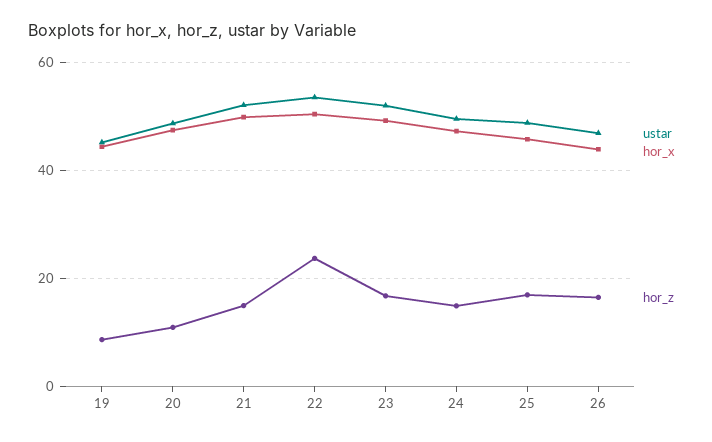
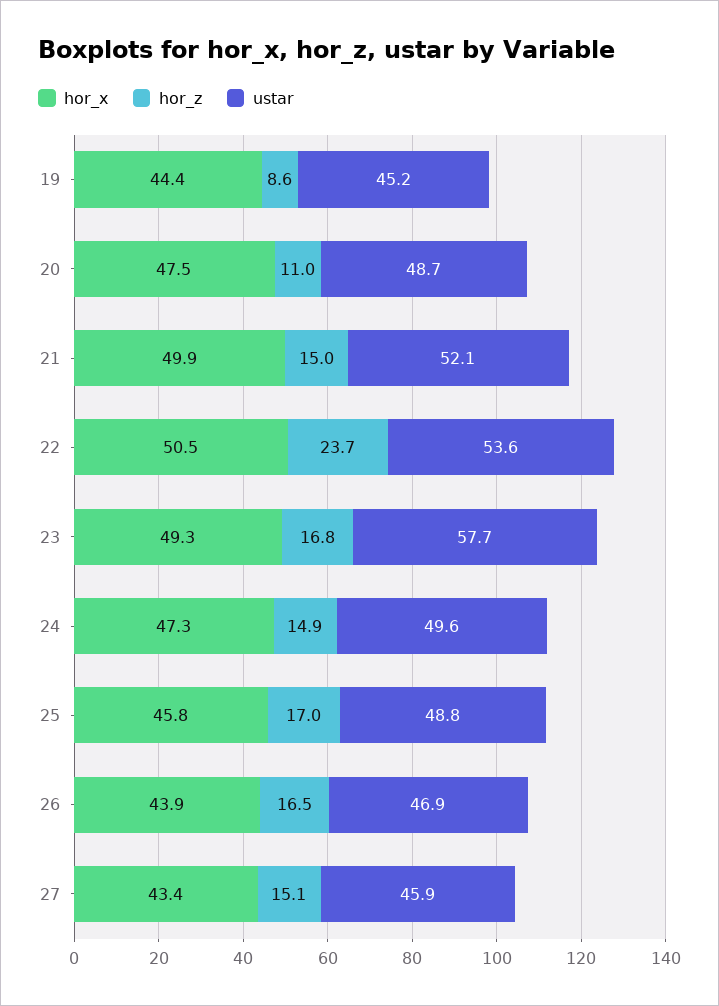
  {
    "ustar": {
      "19": 45.2,
      "20": 48.7,
      "21": 52.1,
      "22": 53.6,
-     "23": 52,
+     "23": 57.7,
      "24": 49.6,
      "25": 48.8,
-     "26": 46.9
+     "26": 46.9,
+     "27": 45.9
    },
    "hor_x": {
      "19": 44.4,
      "20": 47.5,
      "21": 49.9,
      "22": 50.5,
      "23": 49.3,
      "24": 47.3,
      "25": 45.8,
-     "26": 43.9
+     "26": 43.9,
+     "27": 43.4
    },
    "hor_z": {
      "19": 8.6,
      "20": 11,
      "21": 15,
      "22": 23.7,
      "23": 16.8,
      "24": 14.9,
      "25": 17,
-     "26": 16.5
+     "26": 16.5,
+     "27": 15.1
    }
  }

